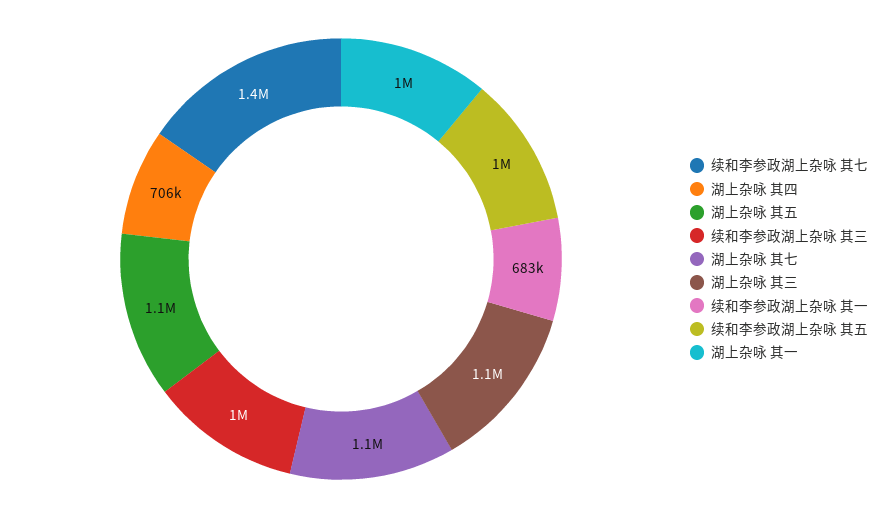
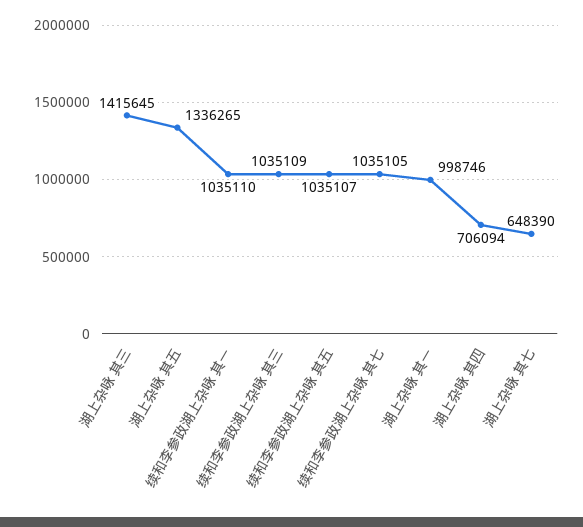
  {
-   "续和李参政湖上杂咏 其七": 1400000,
+   "续和李参政湖上杂咏 其七": 1035105,
    "湖上杂咏 其四": 706094,
-   "湖上杂咏 其五": 1100000,
+   "湖上杂咏 其五": 1336265,
    "续和李参政湖上杂咏 其三": 1035109,
-   "湖上杂咏 其七": 1100000,
+   "湖上杂咏 其七": 648390,
-   "湖上杂咏 其三": 1100000,
+   "湖上杂咏 其三": 1415645,
-   "续和李参政湖上杂咏 其一": 683000,
+   "续和李参政湖上杂咏 其一": 1035110,
    "续和李参政湖上杂咏 其五": 1035107,
    "湖上杂咏 其一": 998746
  }

